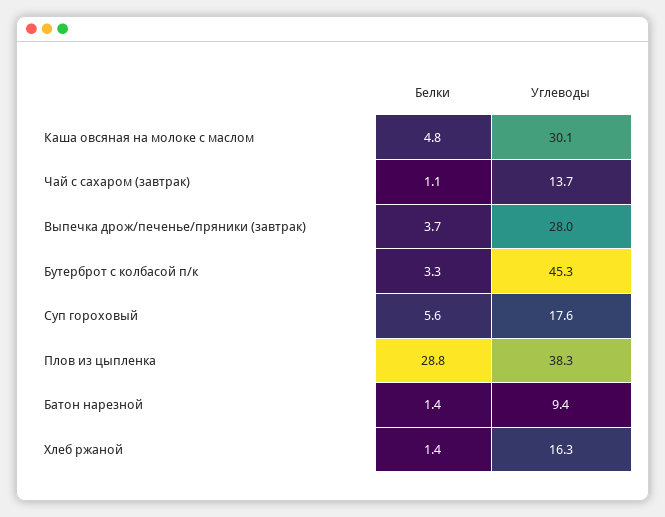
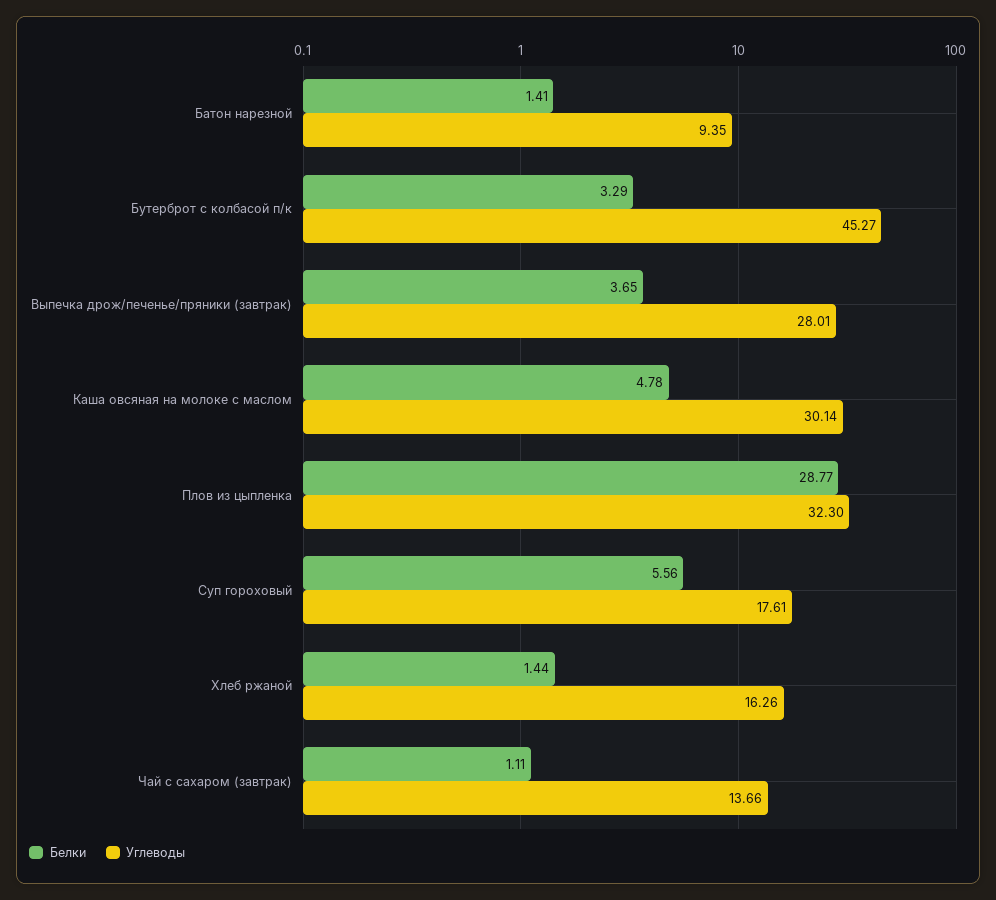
  {
    "Белки": {
      "Каша овсяная на молоке с маслом": 4.78,
      "Чай с сахаром (завтрак)": 1.11,
      "Выпечка дрож/печенье/пряники (завтрак)": 3.65,
      "Бутерброт с колбасой п/к": 3.29,
      "Суп гороховый": 5.56,
      "Плов из цыпленка": 28.77,
      "Батон нарезной": 1.41,
      "Хлеб ржаной": 1.44
    },
    "Углеводы": {
      "Каша овсяная на молоке с маслом": 30.14,
      "Чай с сахаром (завтрак)": 13.66,
      "Выпечка дрож/печенье/пряники (завтрак)": 28.01,
      "Бутерброт с колбасой п/к": 45.27,
      "Суп гороховый": 17.61,
-     "Плов из цыпленка": 38.3,
+     "Плов из цыпленка": 32.3,
      "Батон нарезной": 9.35,
      "Хлеб ржаной": 16.26
    }
  }

